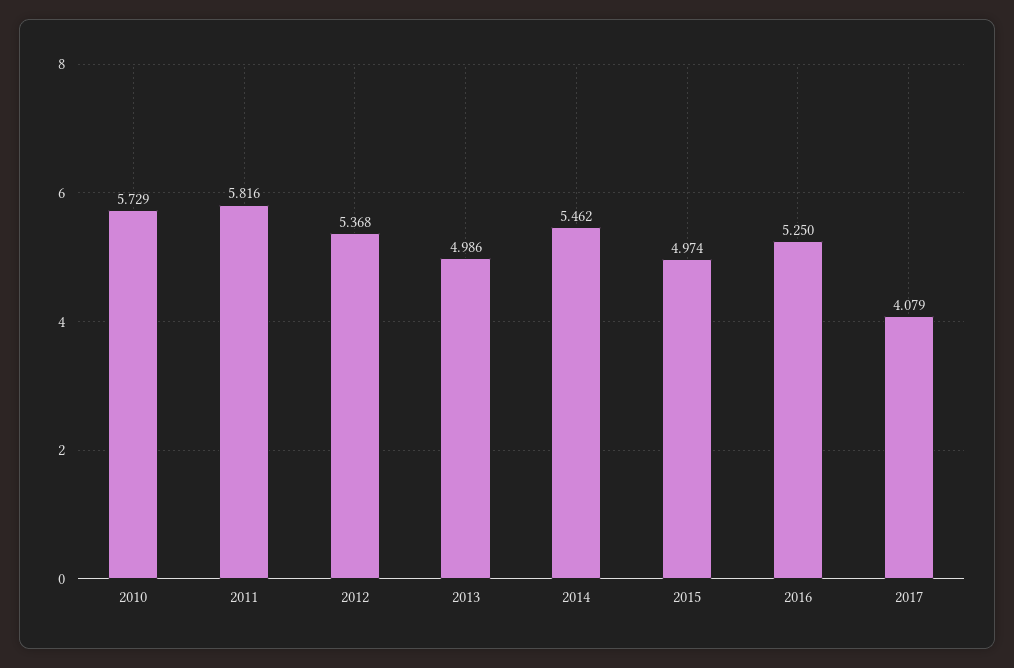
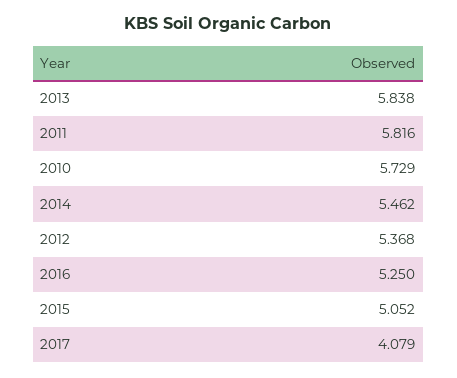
  {
    "2010": 5.729,
    "2011": 5.816,
    "2012": 5.368,
-   "2013": 4.986,
+   "2013": 5.838,
    "2014": 5.462,
-   "2015": 4.974,
+   "2015": 5.052,
    "2016": 5.25,
    "2017": 4.079
  }

